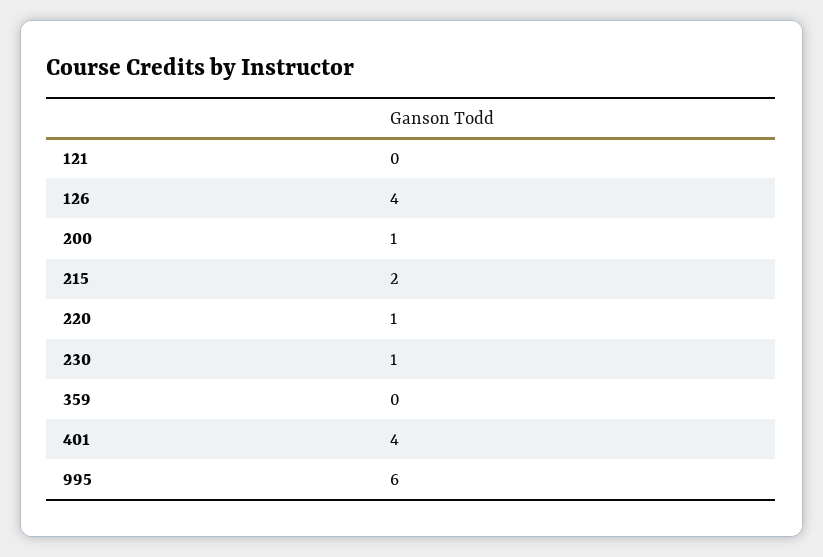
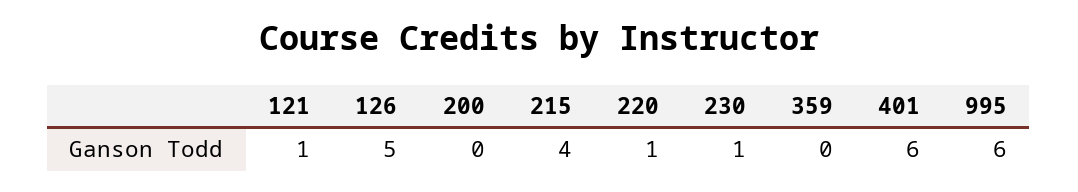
  {
-   "121": 0,
+   "121": 1,
-   "126": 4,
+   "126": 5,
-   "200": 1,
+   "200": 0,
-   "215": 2,
+   "215": 4,
    "220": 1,
    "230": 1,
    "359": 0,
-   "401": 4,
+   "401": 6,
    "995": 6
  }

